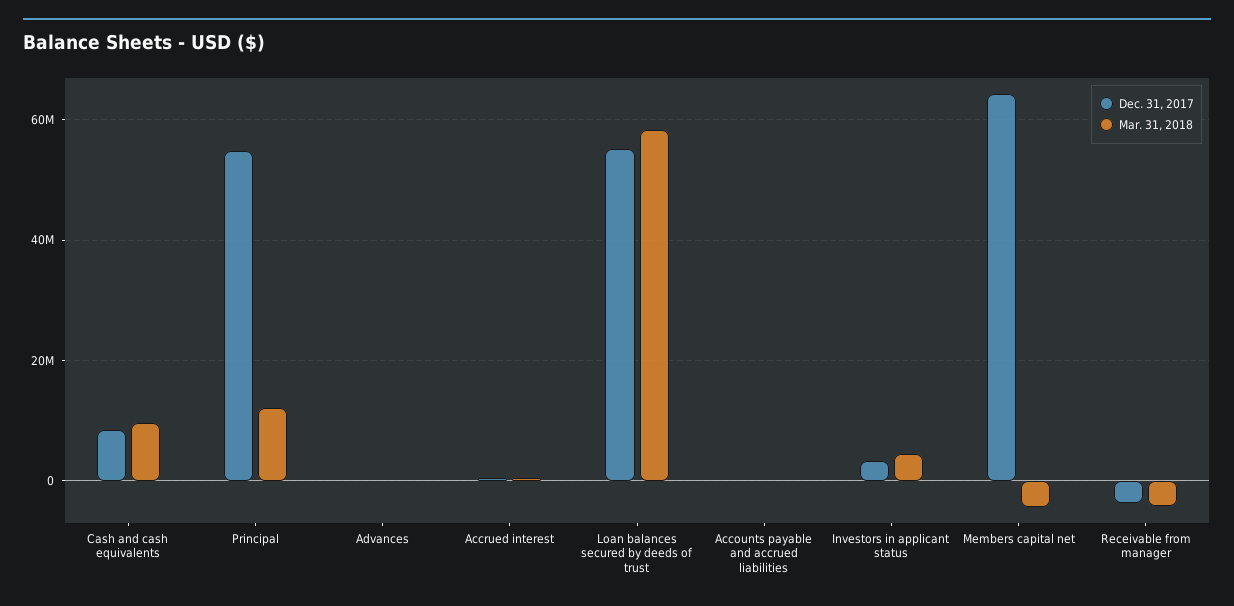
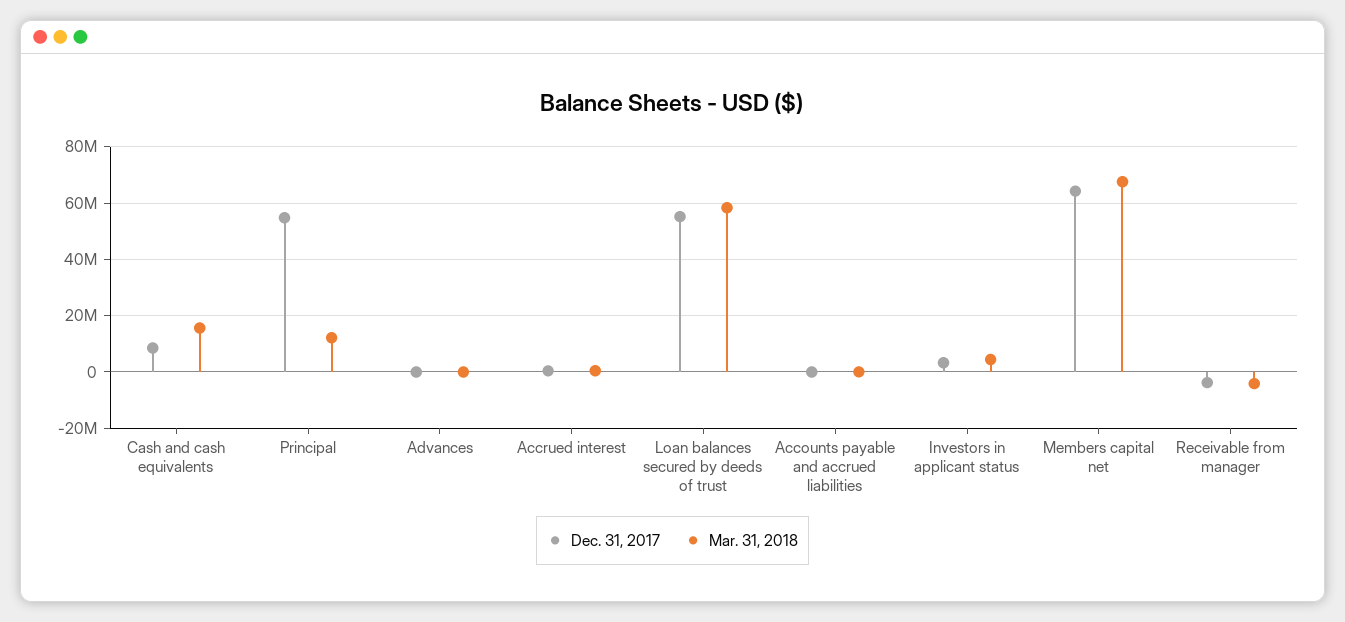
  {
    "Dec. 31, 2017": {
      "Cash and cash equivalents": 8000000,
      "Principal": 54000000,
      "Advances": 0,
      "Accrued interest": 0,
      "Loan balances secured by deeds of trust": 56000000,
      "Accounts payable and accrued liabilities": 0,
      "Investors in applicant status": 4000000,
      "Members capital net": 64000000,
      "Receivable from manager": -4000000
    },
    "Mar. 31, 2018": {
-     "Cash and cash equivalents": 10000000,
+     "Cash and cash equivalents": 15000000,
      "Principal": 12000000,
      "Advances": 0,
      "Accrued interest": 0,
      "Loan balances secured by deeds of trust": 58000000,
      "Accounts payable and accrued liabilities": 0,
      "Investors in applicant status": 4000000,
-     "Members capital net": -4000000,
+     "Members capital net": 67500000,
      "Receivable from manager": -4000000
    }
  }

